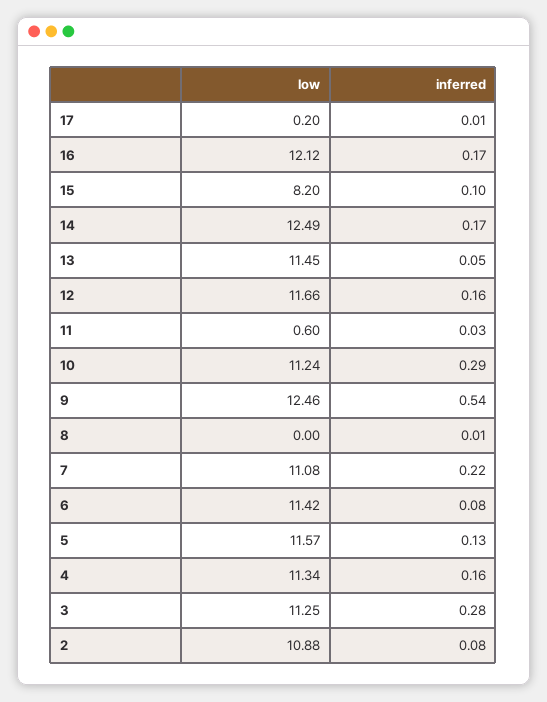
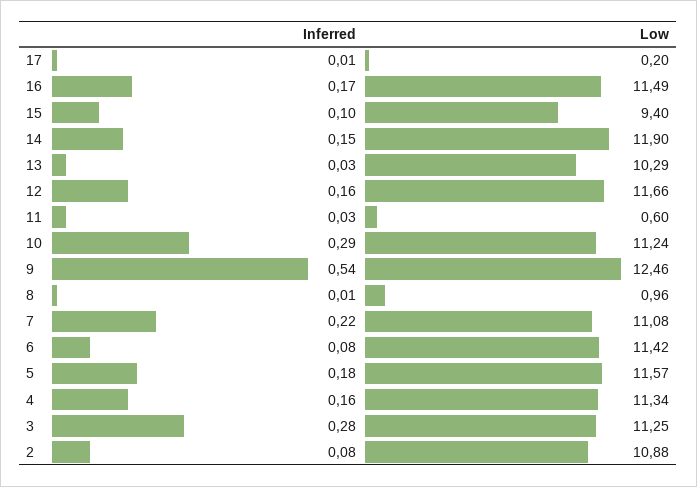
  {
    "low": {
      "17": 0.2,
-     "16": 12.12,
+     "16": 11.49,
-     "15": 8.2,
+     "15": 9.4,
-     "14": 12.49,
+     "14": 11.9,
-     "13": 11.45,
+     "13": 10.29,
      "12": 11.66,
      "11": 0.6,
      "10": 11.24,
      "9": 12.46,
-     "8": 0,
+     "8": 0.96,
      "7": 11.08,
      "6": 11.42,
      "5": 11.57,
      "4": 11.34,
      "3": 11.25,
      "2": 10.88
    },
    "inferred": {
      "17": 0.01,
      "16": 0.17,
      "15": 0.1,
-     "14": 0.17,
+     "14": 0.15,
-     "13": 0.05,
+     "13": 0.03,
      "12": 0.16,
      "11": 0.03,
      "10": 0.29,
      "9": 0.54,
      "8": 0.01,
      "7": 0.22,
      "6": 0.08,
-     "5": 0.13,
+     "5": 0.18,
      "4": 0.16,
      "3": 0.28,
      "2": 0.08
    }
  }

